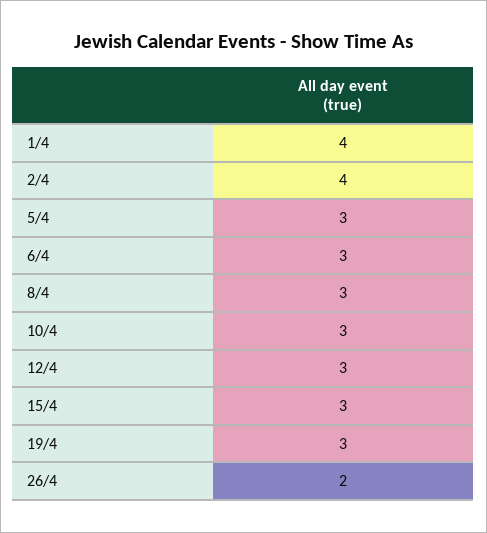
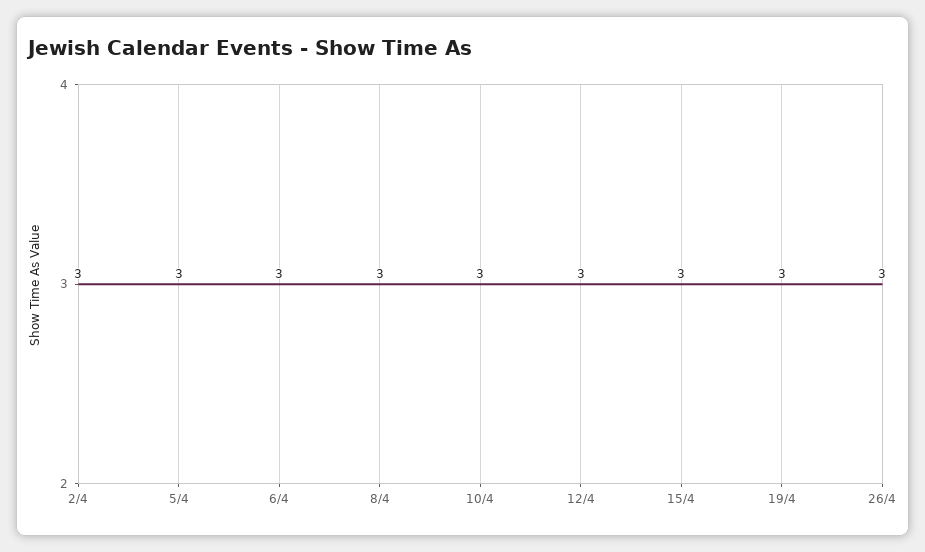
  {
-   "1/4": 4,
-   "2/4": 4,
+   "2/4": 3,
    "5/4": 3,
    "6/4": 3,
    "8/4": 3,
    "10/4": 3,
    "12/4": 3,
    "15/4": 3,
    "19/4": 3,
-   "26/4": 2
+   "26/4": 3
  }

